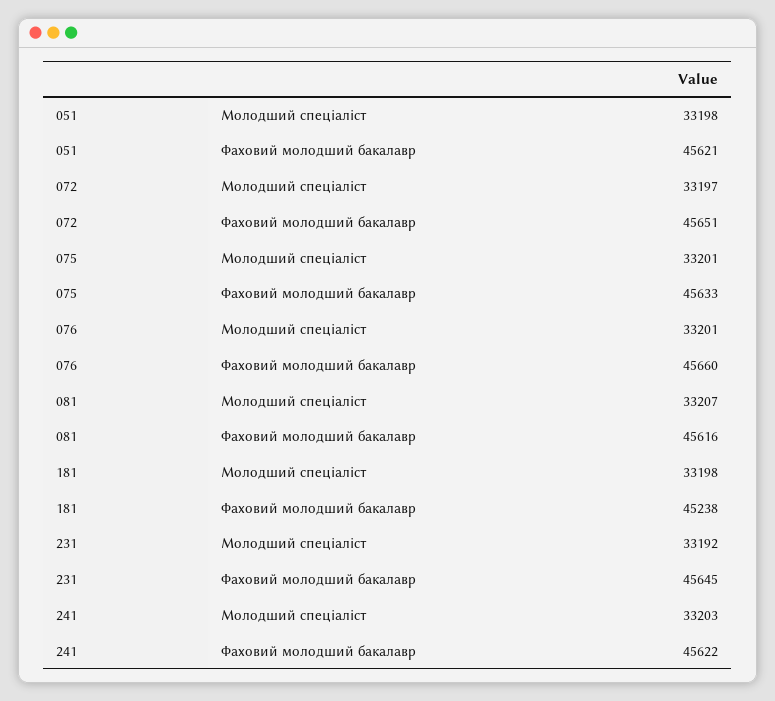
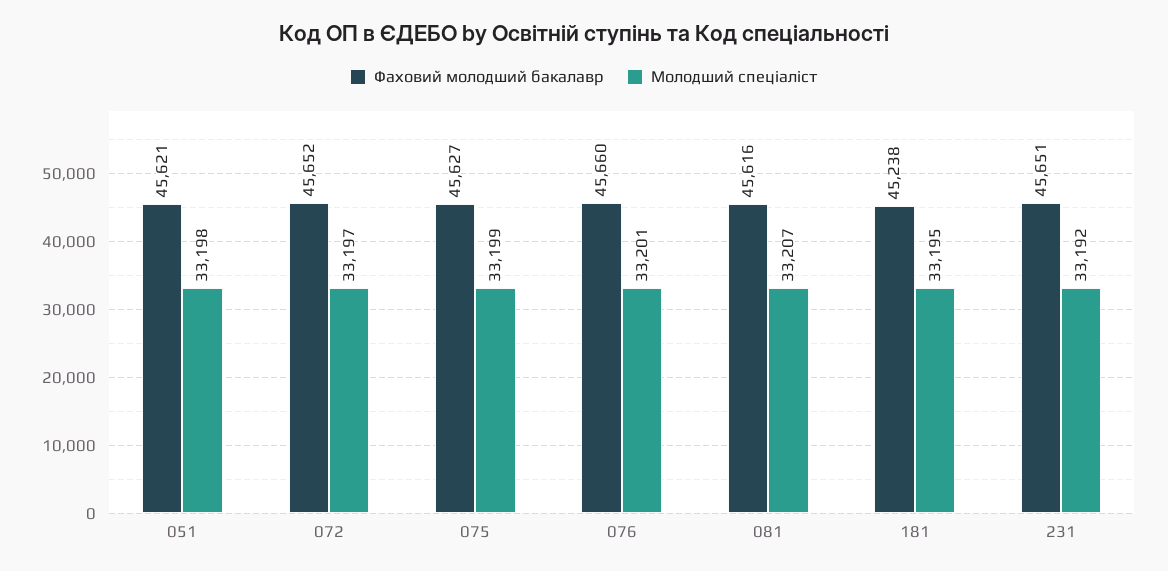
  {
    "Молодший спеціаліст": {
      "051": 33198,
      "072": 33197,
-     "075": 33201,
+     "075": 33199,
      "076": 33201,
      "081": 33207,
-     "181": 33198,
+     "181": 33195,
-     "231": 33192,
+     "231": 33192
-     "241": 33203
    },
    "Фаховий молодший бакалавр": {
      "051": 45621,
-     "072": 45651,
+     "072": 45652,
-     "075": 45633,
+     "075": 45627,
      "076": 45660,
      "081": 45616,
      "181": 45238,
-     "231": 45645,
+     "231": 45651
-     "241": 45622
    }
  }

